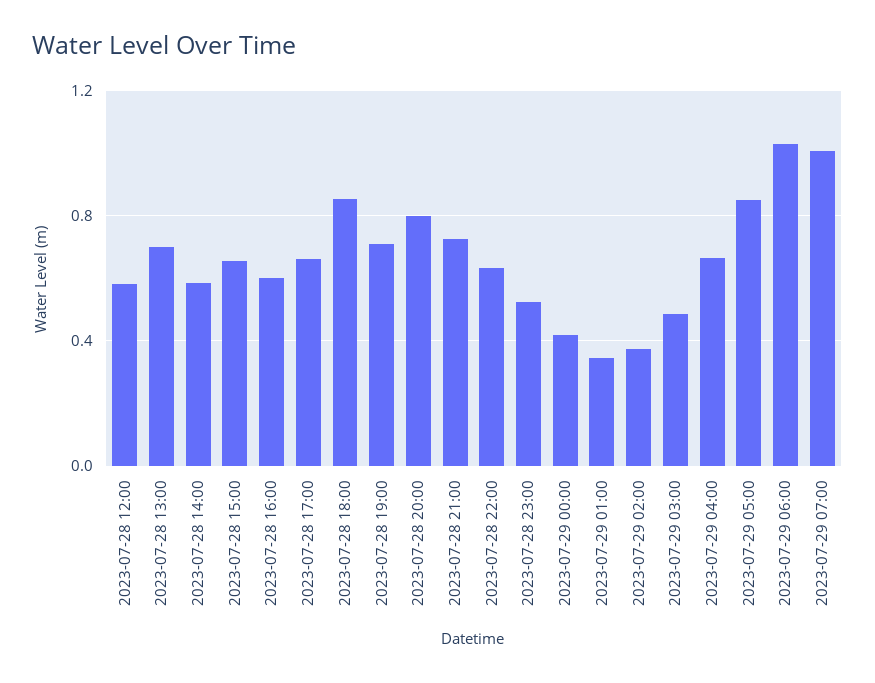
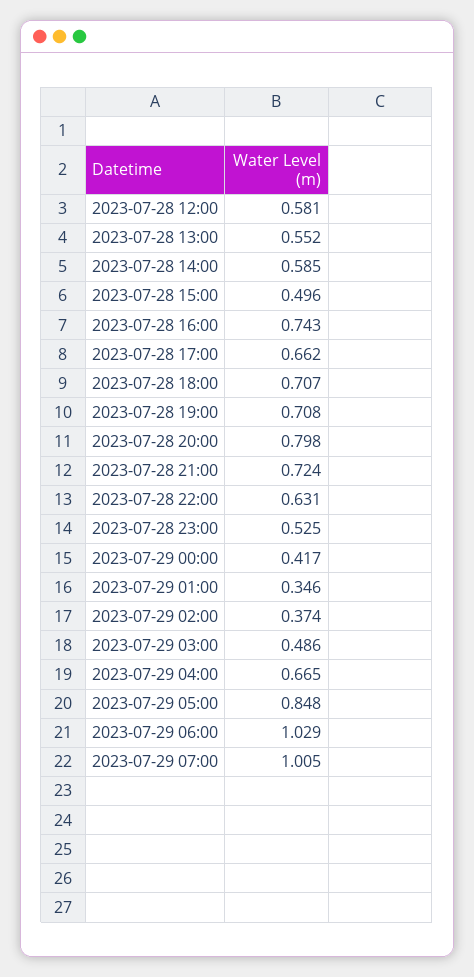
  {
    "2023-07-28 12:00": 0.581,
-   "2023-07-28 13:00": 0.7,
+   "2023-07-28 13:00": 0.552,
    "2023-07-28 14:00": 0.585,
-   "2023-07-28 15:00": 0.65,
+   "2023-07-28 15:00": 0.496,
-   "2023-07-28 16:00": 0.6,
+   "2023-07-28 16:00": 0.743,
    "2023-07-28 17:00": 0.662,
-   "2023-07-28 18:00": 0.85,
+   "2023-07-28 18:00": 0.707,
    "2023-07-28 19:00": 0.708,
    "2023-07-28 20:00": 0.798,
    "2023-07-28 21:00": 0.724,
    "2023-07-28 22:00": 0.631,
    "2023-07-28 23:00": 0.525,
    "2023-07-29 00:00": 0.417,
    "2023-07-29 01:00": 0.346,
    "2023-07-29 02:00": 0.374,
    "2023-07-29 03:00": 0.486,
    "2023-07-29 04:00": 0.665,
    "2023-07-29 05:00": 0.848,
    "2023-07-29 06:00": 1.029,
    "2023-07-29 07:00": 1.005
  }

